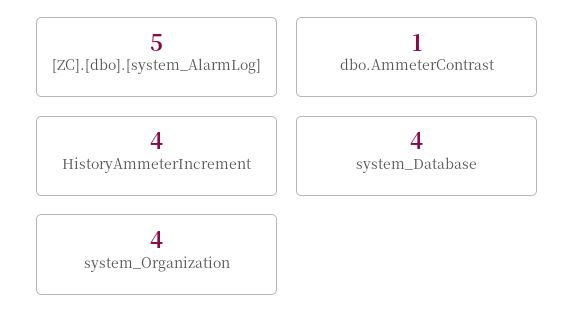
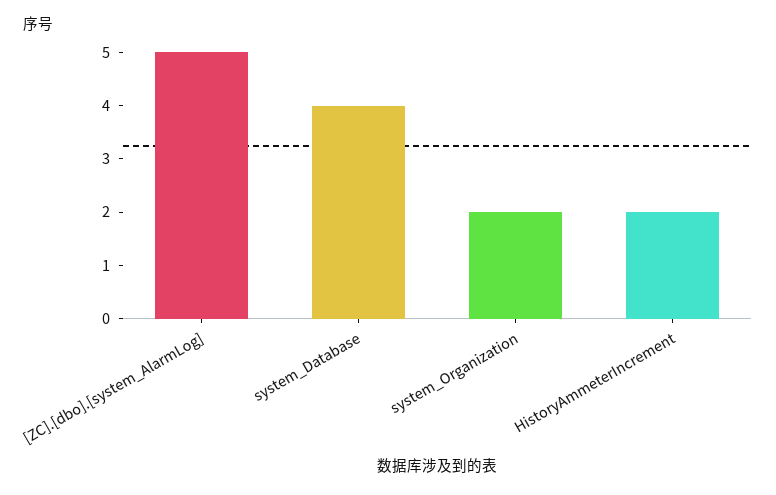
  {
    "[ZC].[dbo].[system_AlarmLog]": 5,
-   "dbo.AmmeterContrast": 1,
-   "HistoryAmmeterIncrement": 4,
+   "HistoryAmmeterIncrement": 2,
    "system_Database": 4,
-   "system_Organization": 4
+   "system_Organization": 2
  }

